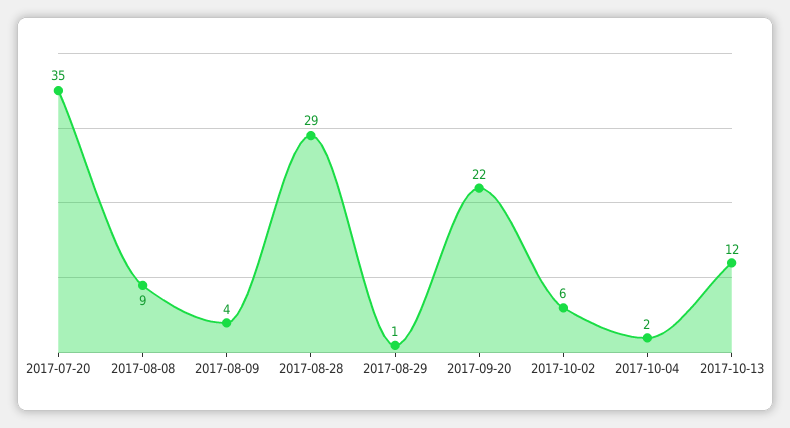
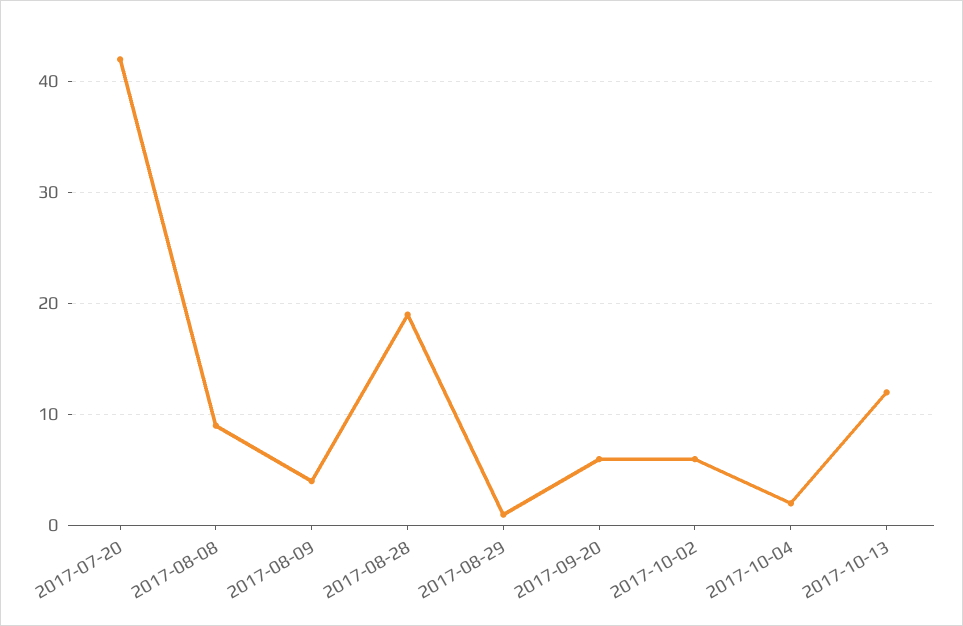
  {
-   "2017-07-20": 35,
+   "2017-07-20": 42,
    "2017-08-08": 9,
    "2017-08-09": 4,
-   "2017-08-28": 29,
+   "2017-08-28": 19,
    "2017-08-29": 1,
-   "2017-09-20": 22,
+   "2017-09-20": 6,
    "2017-10-02": 6,
    "2017-10-04": 2,
    "2017-10-13": 12
  }

